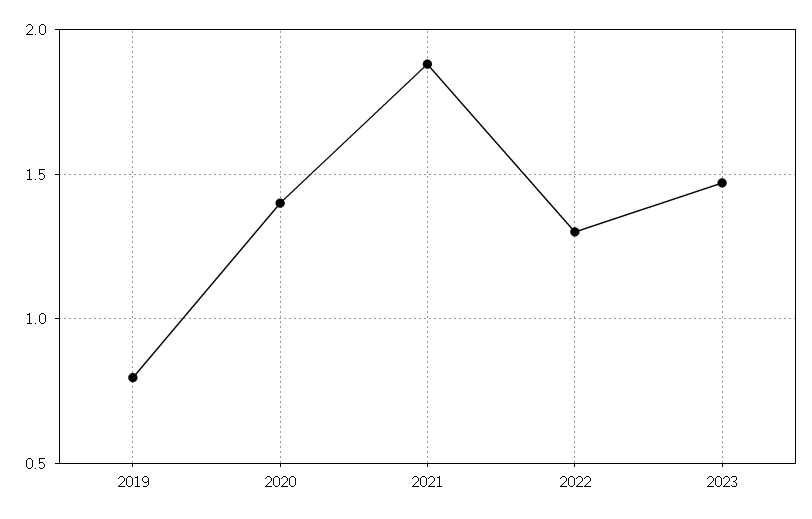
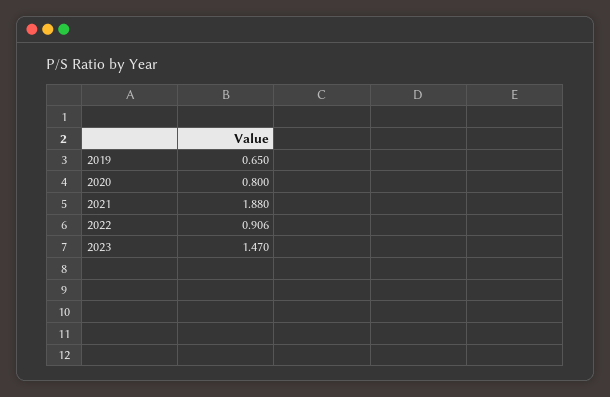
  {
-   "2019": 0.8,
+   "2019": 0.65,
-   "2020": 1.4,
+   "2020": 0.8,
    "2021": 1.88,
-   "2022": 1.3,
+   "2022": 0.906,
    "2023": 1.47
  }

